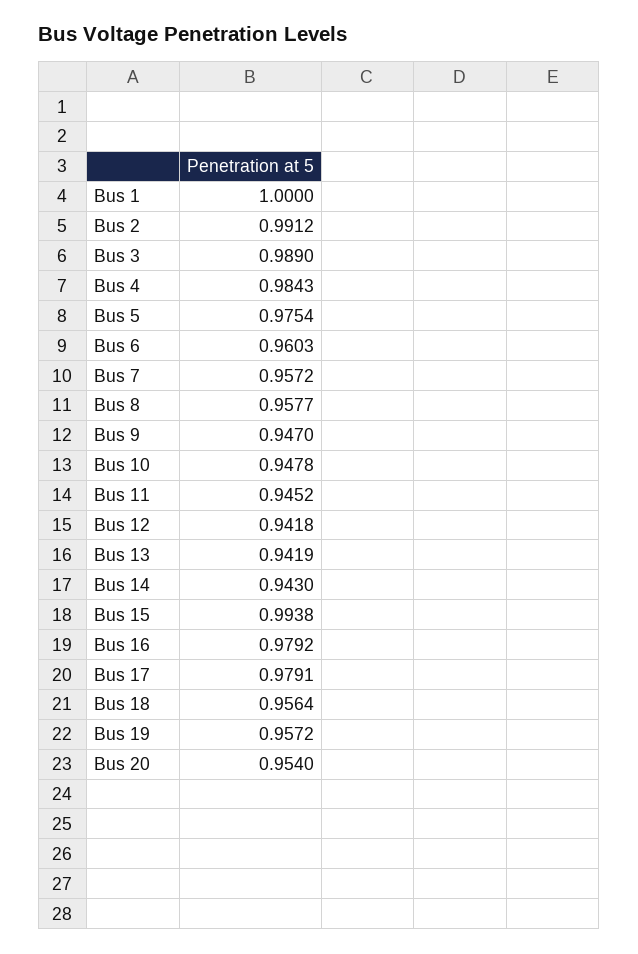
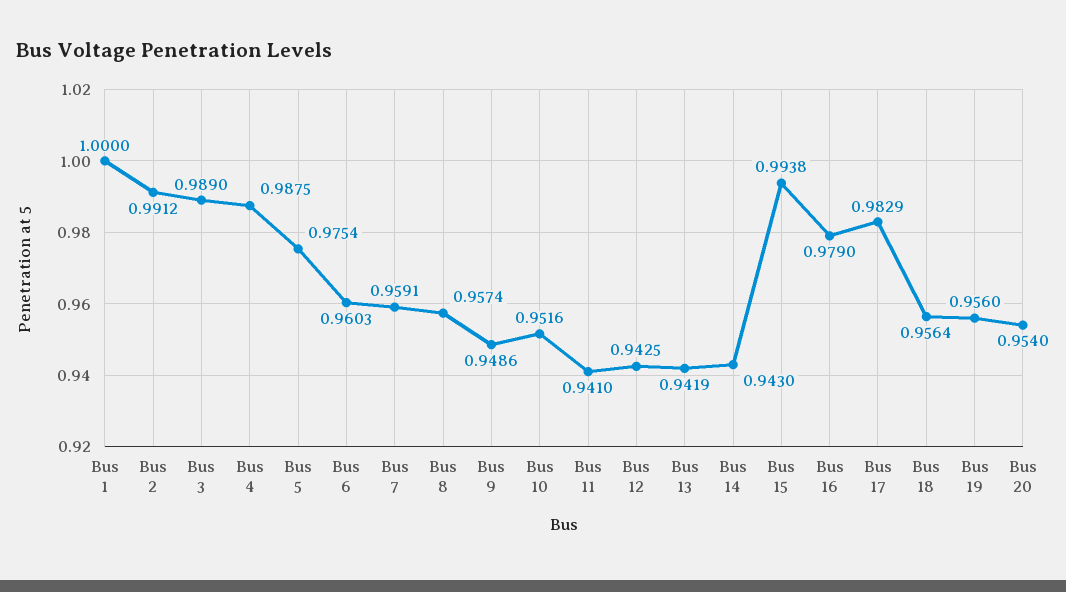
  {
    "Bus 1": 1,
    "Bus 2": 0.9912,
    "Bus 3": 0.989,
-   "Bus 4": 0.9843,
+   "Bus 4": 0.9875,
    "Bus 5": 0.9754,
    "Bus 6": 0.9603,
-   "Bus 7": 0.9572,
+   "Bus 7": 0.9591,
-   "Bus 8": 0.9577,
+   "Bus 8": 0.9574,
-   "Bus 9": 0.947,
+   "Bus 9": 0.9486,
-   "Bus 10": 0.9478,
+   "Bus 10": 0.9516,
-   "Bus 11": 0.9452,
+   "Bus 11": 0.941,
-   "Bus 12": 0.9418,
+   "Bus 12": 0.9425,
    "Bus 13": 0.9419,
    "Bus 14": 0.943,
    "Bus 15": 0.9938,
-   "Bus 16": 0.9792,
+   "Bus 16": 0.979,
-   "Bus 17": 0.9791,
+   "Bus 17": 0.9829,
    "Bus 18": 0.9564,
-   "Bus 19": 0.9572,
+   "Bus 19": 0.956,
    "Bus 20": 0.954
  }

